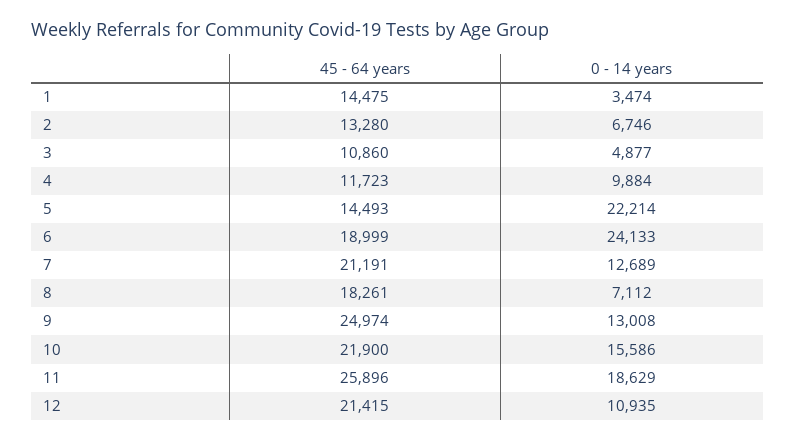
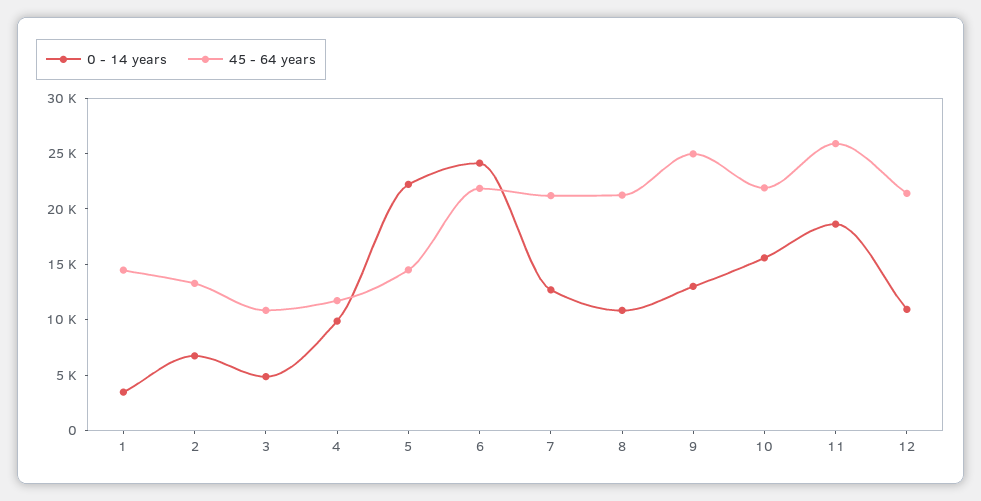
  {
    "45 - 64 years": {
      "1": 14475,
      "2": 13280,
      "3": 10860,
      "4": 11723,
      "5": 14493,
-     "6": 18999,
+     "6": 22000,
      "7": 21191,
-     "8": 18261,
+     "8": 21000,
      "9": 24974,
      "10": 21900,
      "11": 25896,
      "12": 21415
    },
    "0 - 14 years": {
      "1": 3474,
      "2": 6746,
      "3": 4877,
      "4": 9884,
      "5": 22214,
      "6": 24133,
      "7": 12689,
-     "8": 7112,
+     "8": 11000,
      "9": 13008,
      "10": 15586,
      "11": 18629,
      "12": 10935
    }
  }

